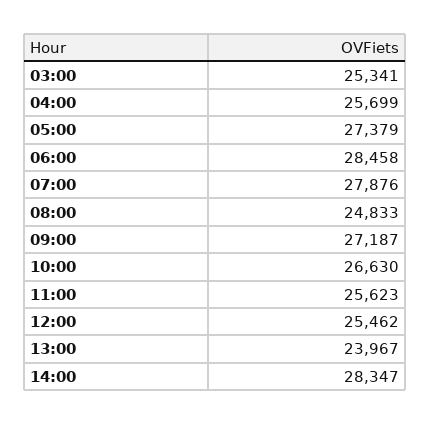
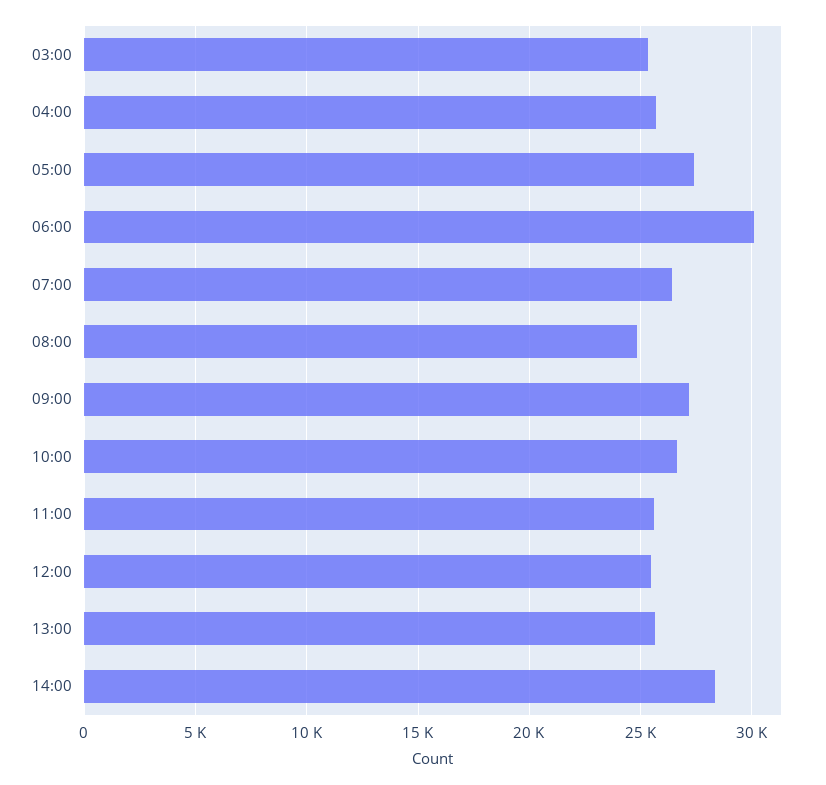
  {
    "03:00": 25341,
    "04:00": 25699,
    "05:00": 27379,
-   "06:00": 28458,
+   "06:00": 30000,
-   "07:00": 27876,
+   "07:00": 26500,
    "08:00": 24833,
    "09:00": 27187,
    "10:00": 26630,
    "11:00": 25623,
    "12:00": 25462,
-   "13:00": 23967,
+   "13:00": 25500,
    "14:00": 28347
  }

